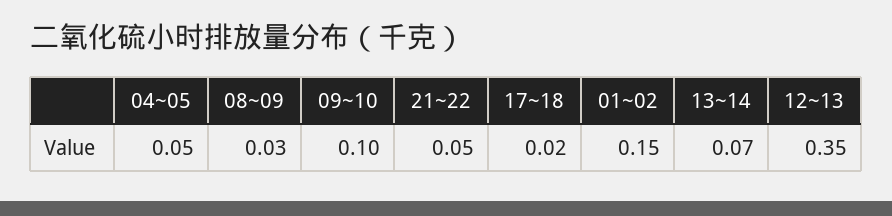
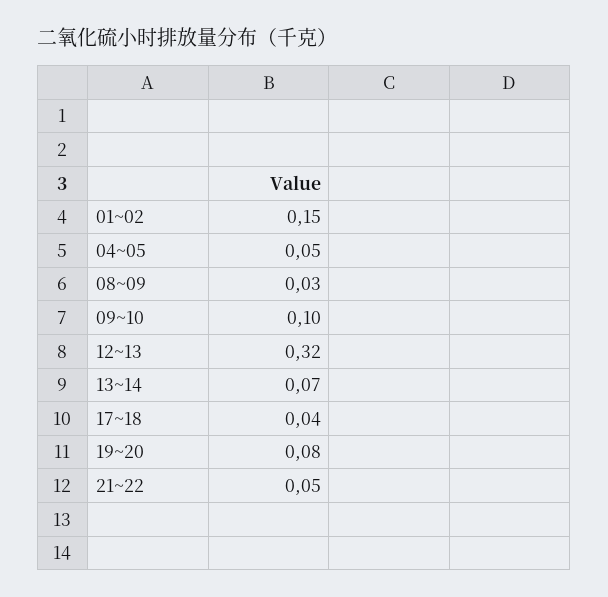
  {
    "04~05": 0.05,
    "08~09": 0.03,
    "09~10": 0.1,
    "21~22": 0.05,
-   "17~18": 0.02,
+   "17~18": 0.04,
    "01~02": 0.15,
    "13~14": 0.07,
-   "12~13": 0.35
+   "12~13": 0.32,
+   "19~20": 0.08
  }

